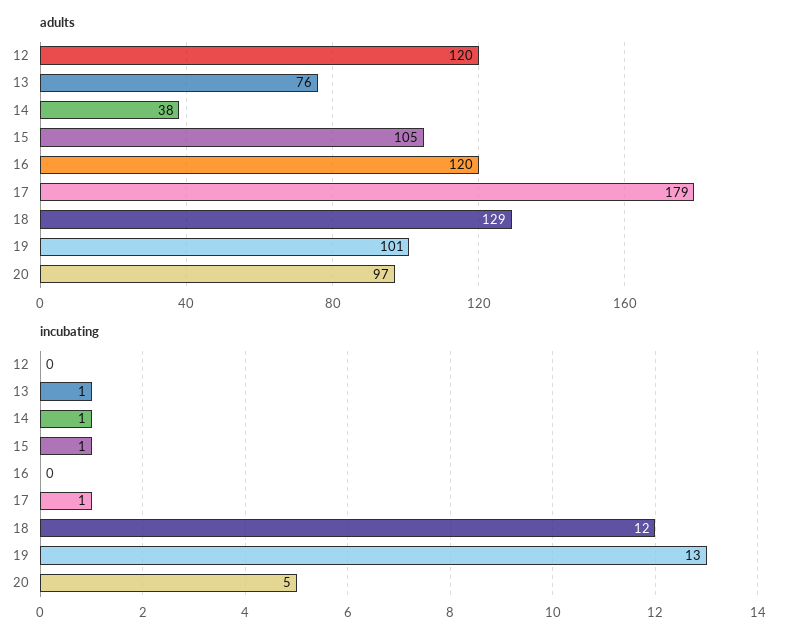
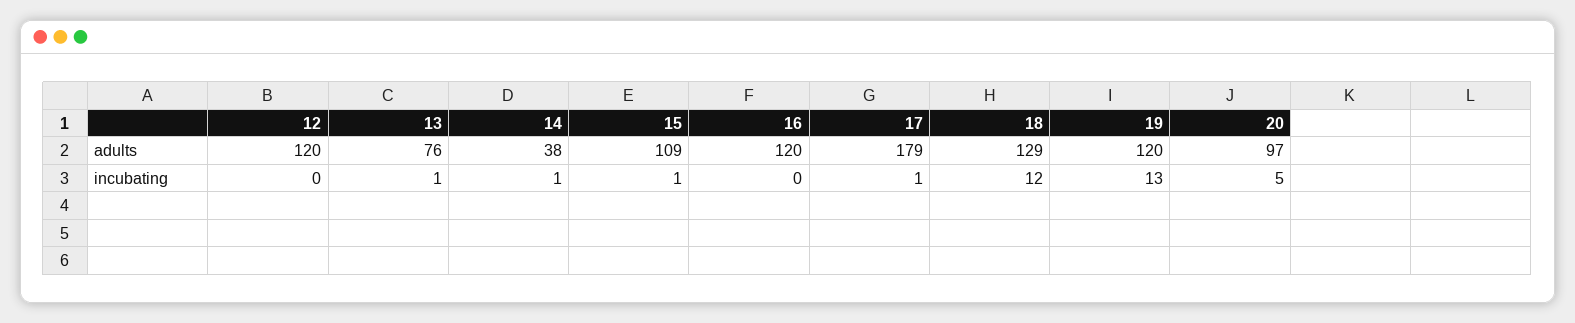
  {
    "adults": {
      "12": 120,
      "13": 76,
      "14": 38,
-     "15": 105,
+     "15": 109,
      "16": 120,
      "17": 179,
      "18": 129,
-     "19": 101,
+     "19": 120,
      "20": 97
    },
    "incubating": {
      "12": 0,
      "13": 1,
      "14": 1,
      "15": 1,
      "16": 0,
      "17": 1,
      "18": 12,
      "19": 13,
      "20": 5
    }
  }

